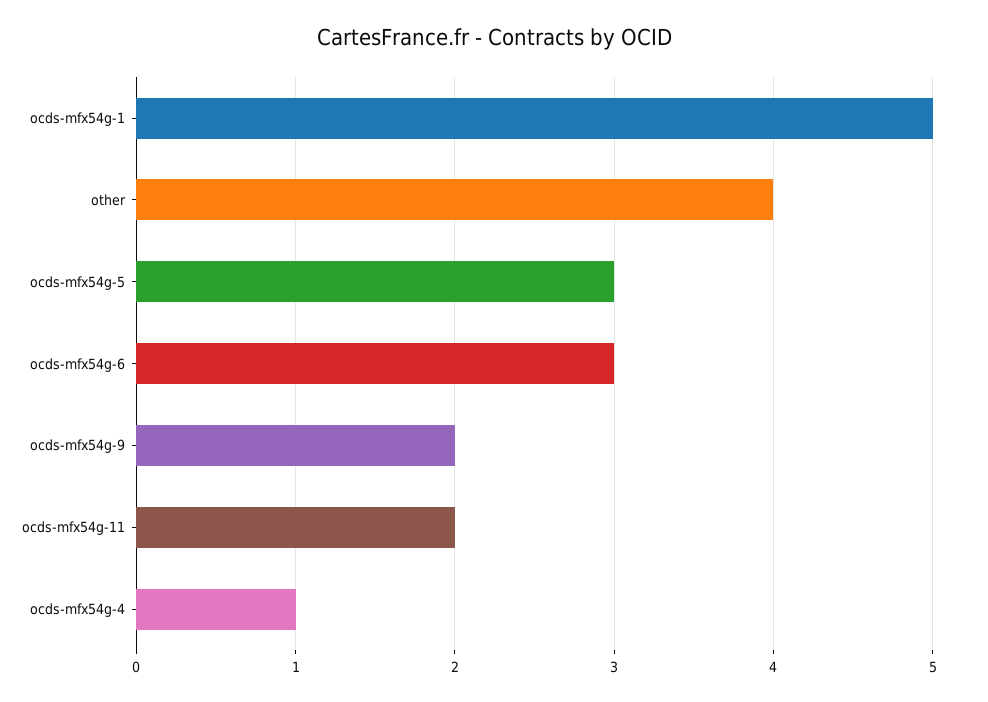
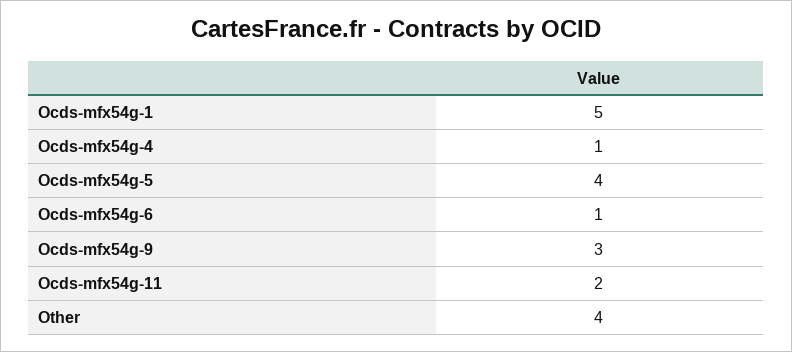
  {
    "ocds-mfx54g-1": 5,
    "other": 4,
-   "ocds-mfx54g-5": 3,
+   "ocds-mfx54g-5": 4,
-   "ocds-mfx54g-6": 3,
+   "ocds-mfx54g-6": 1,
-   "ocds-mfx54g-9": 2,
+   "ocds-mfx54g-9": 3,
    "ocds-mfx54g-11": 2,
    "ocds-mfx54g-4": 1
  }

